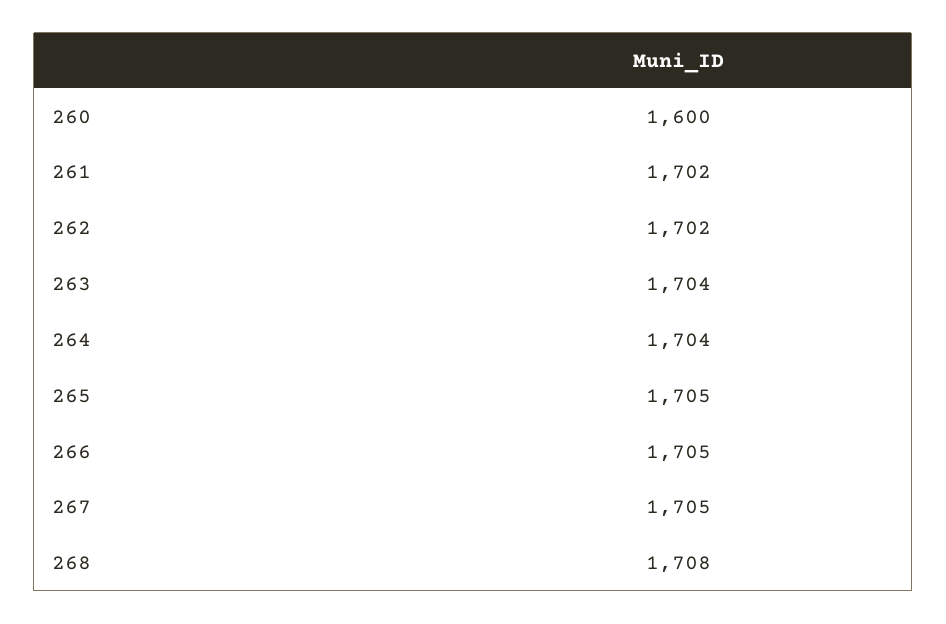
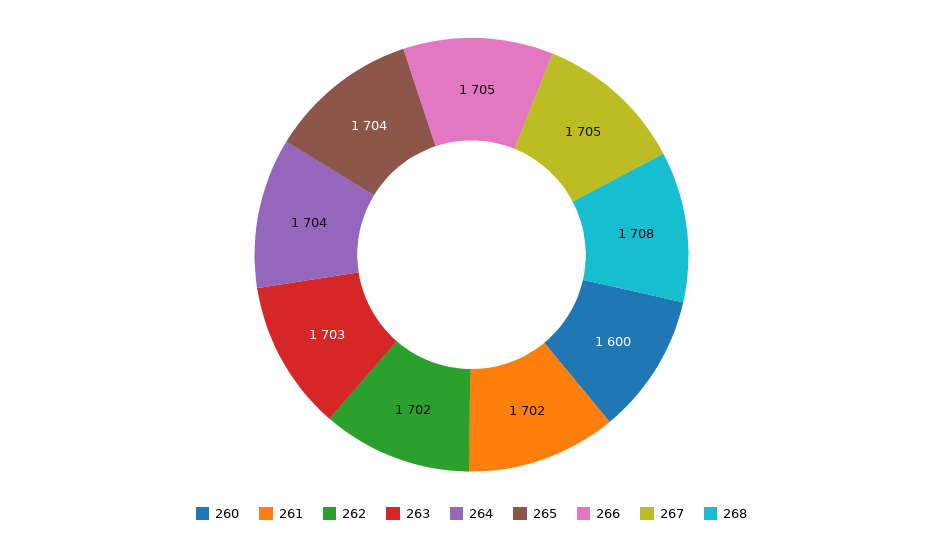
  {
    "260": 1600,
    "261": 1702,
    "262": 1702,
-   "263": 1704,
+   "263": 1703,
    "264": 1704,
-   "265": 1705,
+   "265": 1704,
    "266": 1705,
    "267": 1705,
    "268": 1708
  }

